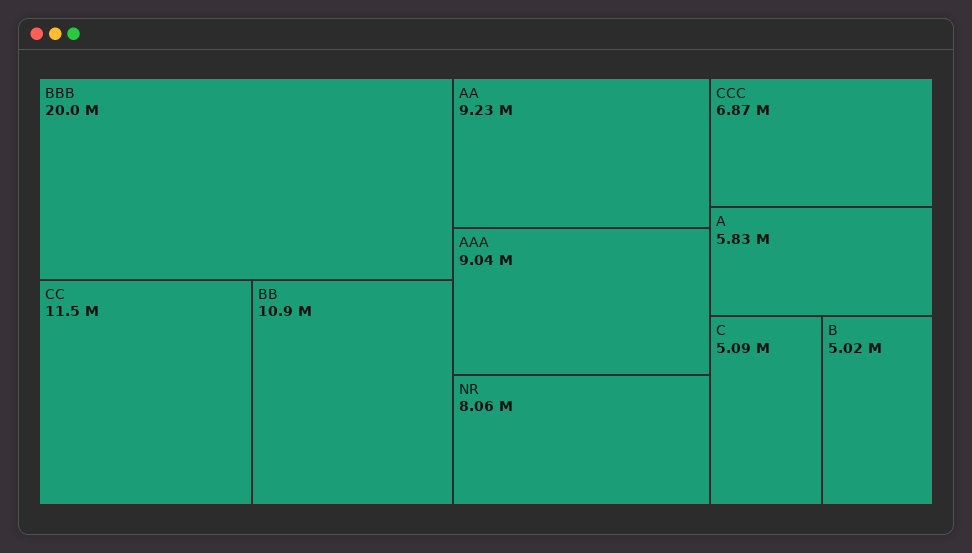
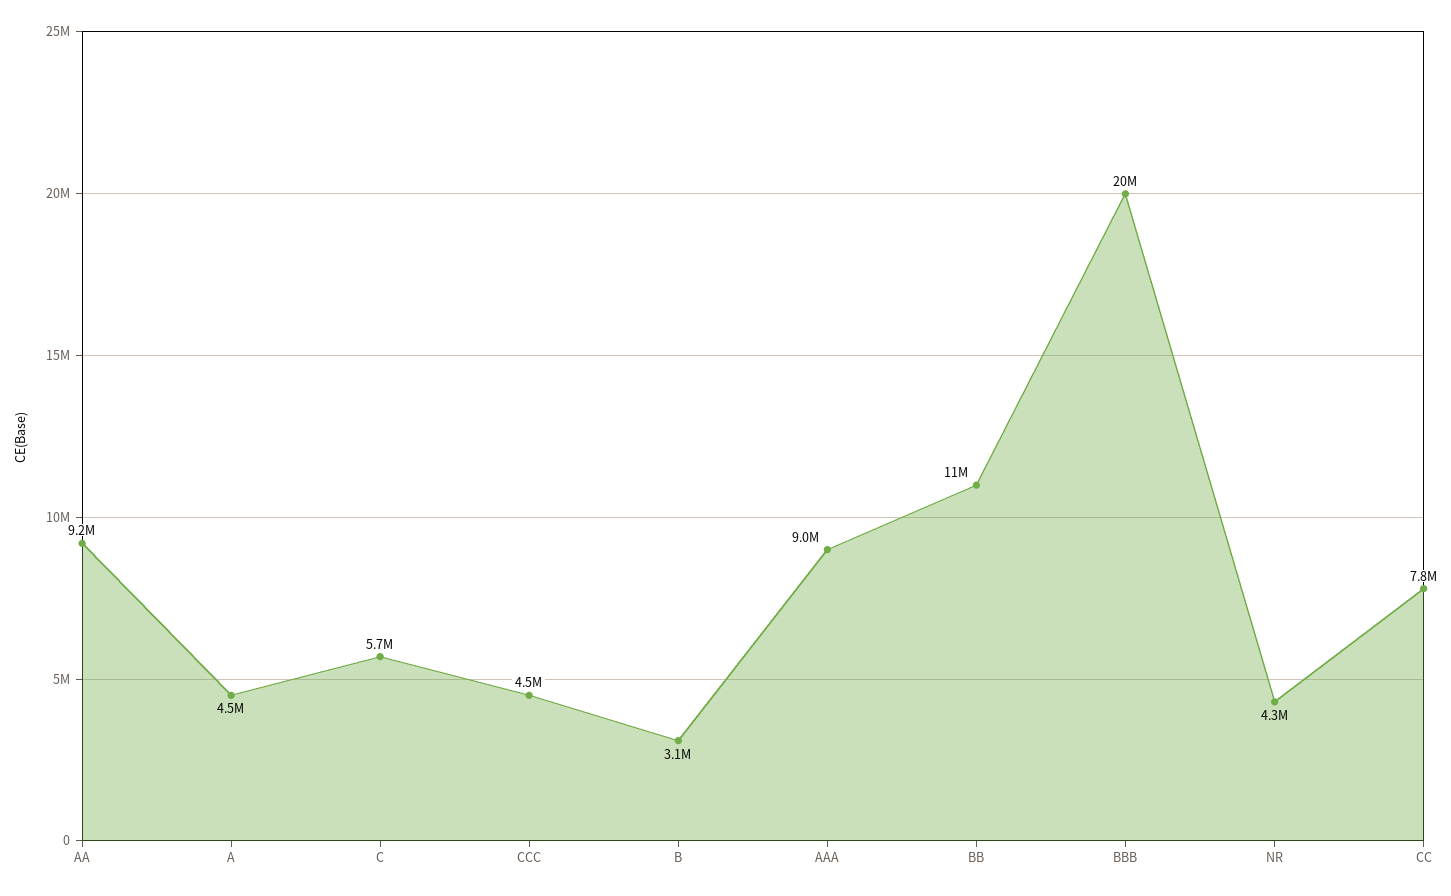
  {
    "BBB": 20000000,
-   "CC": 11500000,
+   "CC": 7800000,
    "BB": 10900000,
    "AA": 9230000,
    "AAA": 9040000,
-   "NR": 8060000,
+   "NR": 4300000,
-   "CCC": 6870000,
+   "CCC": 4500000,
-   "A": 5830000,
+   "A": 4500000,
-   "C": 5090000,
+   "C": 5700000,
-   "B": 5020000
+   "B": 3100000
  }

